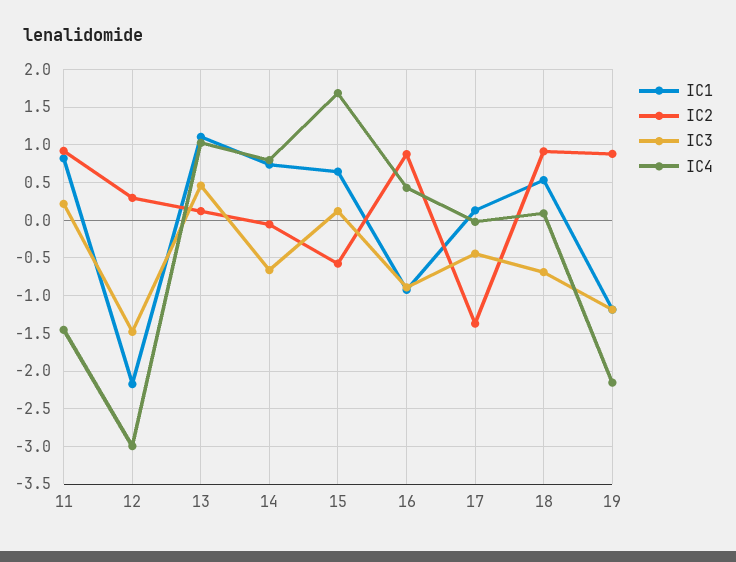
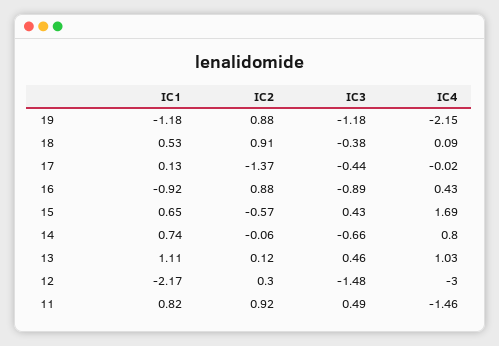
  {
    "IC1": {
      "11": 0.82,
      "12": -2.17,
      "13": 1.11,
      "14": 0.74,
      "15": 0.65,
      "16": -0.92,
      "17": 0.13,
      "18": 0.53,
      "19": -1.18
    },
    "IC2": {
      "11": 0.92,
      "12": 0.3,
      "13": 0.12,
      "14": -0.06,
      "15": -0.57,
      "16": 0.88,
      "17": -1.37,
      "18": 0.91,
      "19": 0.88
    },
    "IC3": {
-     "11": 0.2,
+     "11": 0.49,
      "12": -1.48,
      "13": 0.46,
      "14": -0.66,
-     "15": 0.1,
+     "15": 0.43,
      "16": -0.89,
      "17": -0.44,
-     "18": -0.7,
+     "18": -0.38,
      "19": -1.18
    },
    "IC4": {
      "11": -1.46,
      "12": -3,
      "13": 1.03,
      "14": 0.8,
      "15": 1.69,
      "16": 0.43,
      "17": -0.02,
      "18": 0.09,
      "19": -2.15
    }
  }

